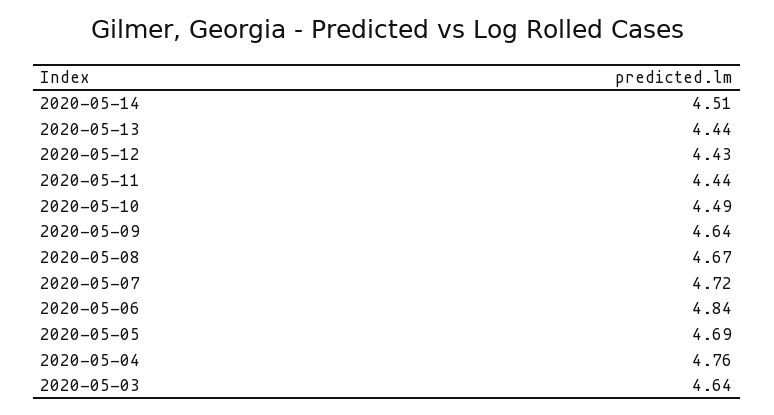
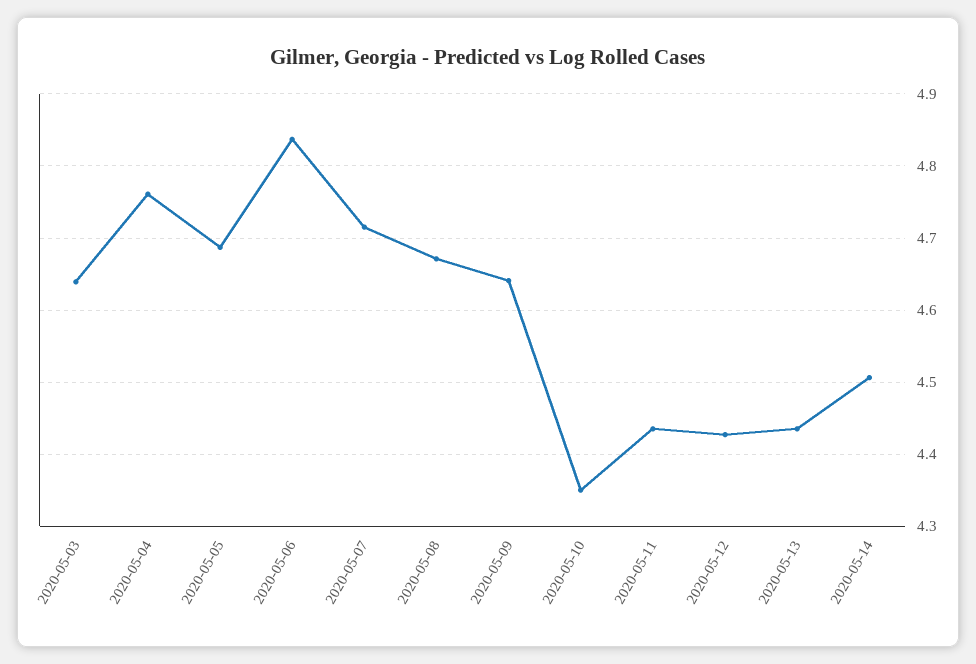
  {
    "2020-05-14": 4.51,
    "2020-05-13": 4.44,
    "2020-05-12": 4.43,
    "2020-05-11": 4.44,
-   "2020-05-10": 4.49,
+   "2020-05-10": 4.35,
    "2020-05-09": 4.64,
    "2020-05-08": 4.67,
    "2020-05-07": 4.72,
    "2020-05-06": 4.84,
    "2020-05-05": 4.69,
    "2020-05-04": 4.76,
    "2020-05-03": 4.64
  }

